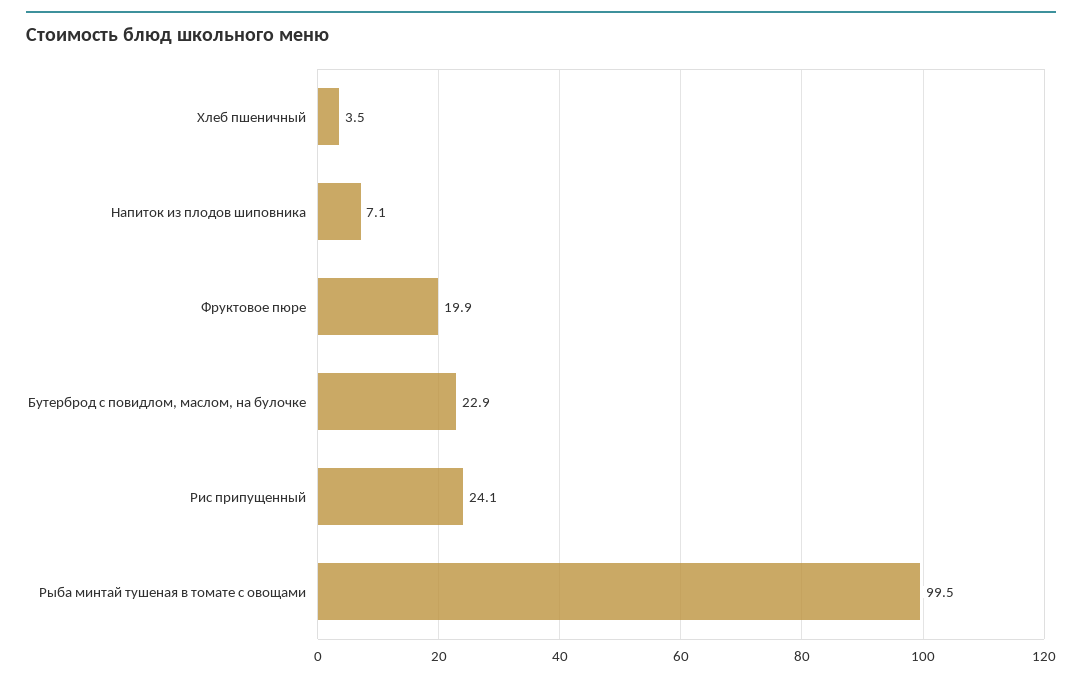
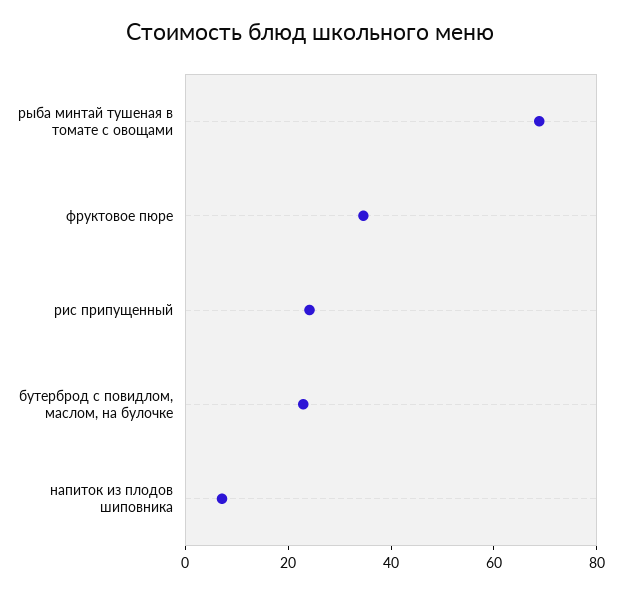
  {
-   "Хлеб пшеничный": 3.5,
    "Напиток из плодов шиповника": 7.1,
-   "Фруктовое пюре": 19.9,
+   "Фруктовое пюре": 35,
    "Бутерброд с повидлом, маслом, на булочке": 22.9,
    "Рис припущенный": 24.1,
-   "Рыба минтай тушеная в томате с овощами": 99.5
+   "Рыба минтай тушеная в томате с овощами": 70
  }

